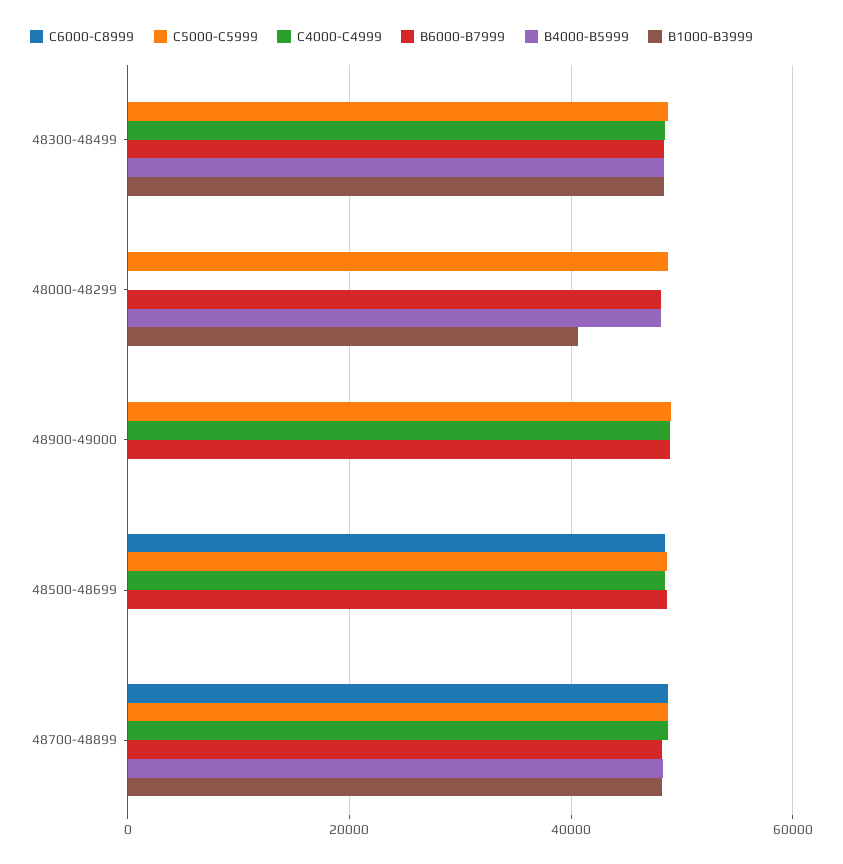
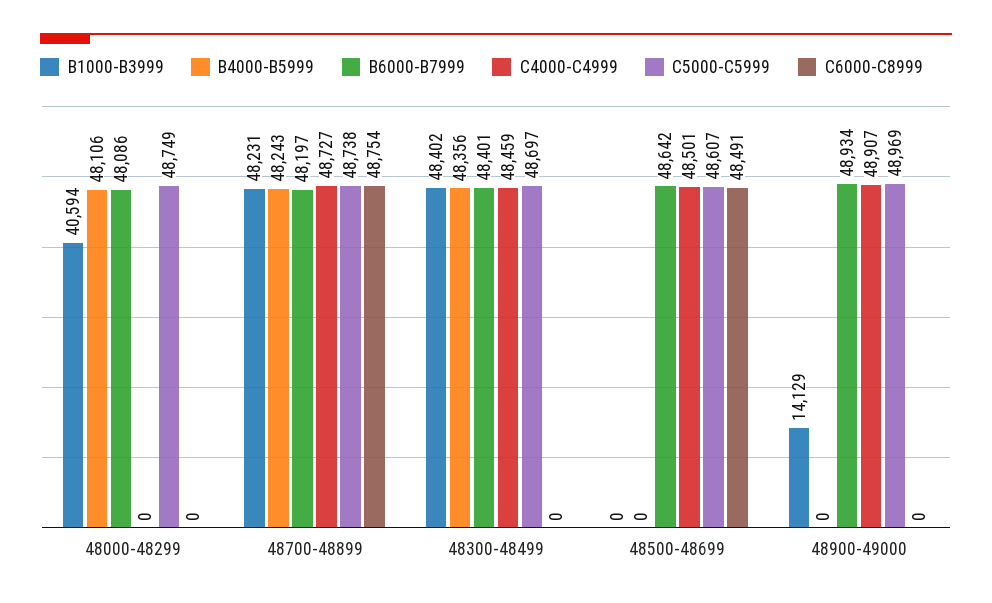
  {
    "C6000-C8999": {
      "48300-48499": 0,
      "48000-48299": 0,
      "48900-49000": 0,
      "48500-48699": 48491,
      "48700-48899": 48754
    },
    "C5000-C5999": {
      "48300-48499": 48697,
      "48000-48299": 48749,
      "48900-49000": 48969,
      "48500-48699": 48607,
      "48700-48899": 48738
    },
    "C4000-C4999": {
      "48300-48499": 48459,
      "48000-48299": 0,
      "48900-49000": 48907,
      "48500-48699": 48501,
      "48700-48899": 48727
    },
    "B6000-B7999": {
      "48300-48499": 48401,
      "48000-48299": 48086,
      "48900-49000": 48934,
      "48500-48699": 48642,
      "48700-48899": 48197
    },
    "B4000-B5999": {
      "48300-48499": 48356,
      "48000-48299": 48106,
      "48900-49000": 0,
      "48500-48699": 0,
      "48700-48899": 48243
    },
    "B1000-B3999": {
      "48300-48499": 48402,
      "48000-48299": 40594,
-     "48900-49000": 0,
+     "48900-49000": 14129,
      "48500-48699": 0,
      "48700-48899": 48231
    }
  }

